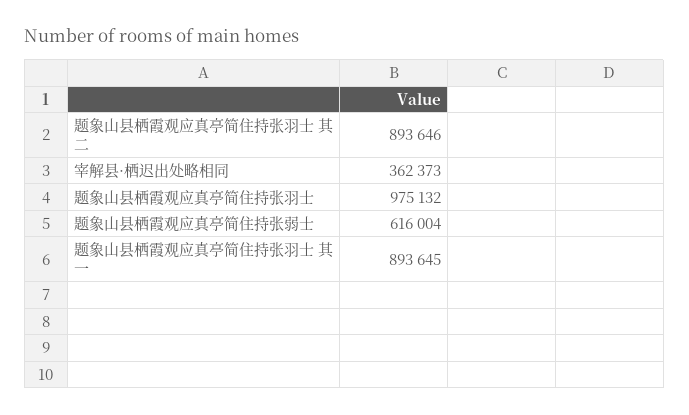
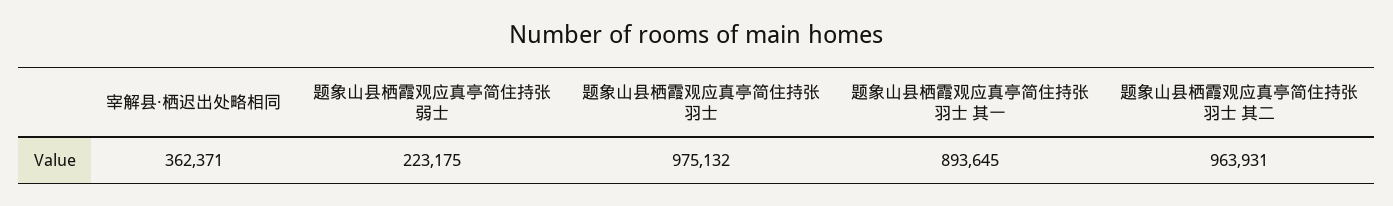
  {
-   "题象山县栖霞观应真亭简住持张羽士 其二": 893646,
+   "题象山县栖霞观应真亭简住持张羽士 其二": 963931,
-   "宰解县·栖迟出处略相同": 362373,
+   "宰解县·栖迟出处略相同": 362371,
    "题象山县栖霞观应真亭简住持张羽士": 975132,
-   "题象山县栖霞观应真亭简住持张弱士": 616004,
+   "题象山县栖霞观应真亭简住持张弱士": 223175,
    "题象山县栖霞观应真亭简住持张羽士 其一": 893645
  }

